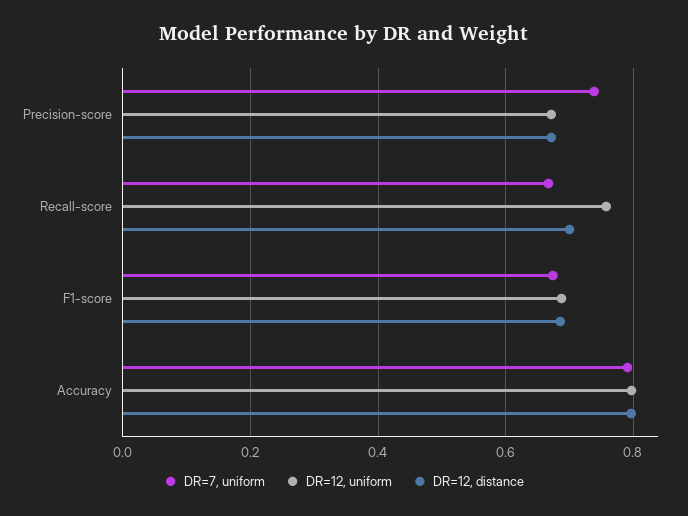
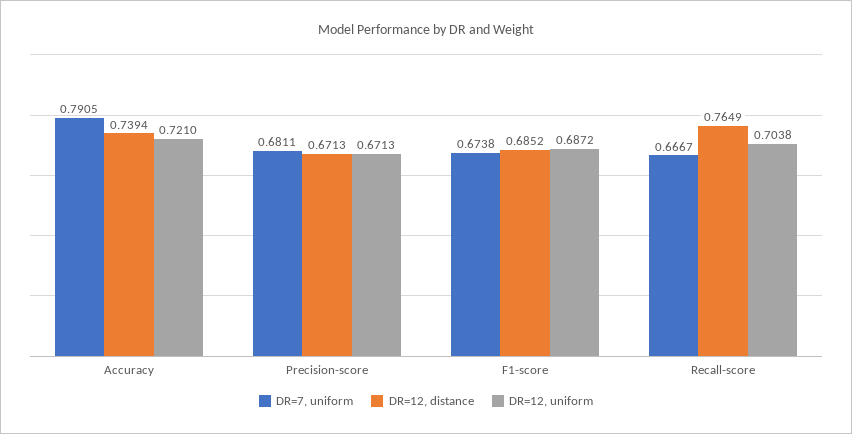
  {
    "DR=7, uniform": {
-     "Precision-score": 0.74,
+     "Precision-score": 0.6811,
      "Recall-score": 0.6667,
      "F1-score": 0.6738,
      "Accuracy": 0.7905
    },
    "DR=12, uniform": {
      "Precision-score": 0.6713,
-     "Recall-score": 0.76,
+     "Recall-score": 0.7038,
      "F1-score": 0.6872,
-     "Accuracy": 0.8
+     "Accuracy": 0.721
    },
    "DR=12, distance": {
      "Precision-score": 0.6713,
-     "Recall-score": 0.7,
+     "Recall-score": 0.7649,
      "F1-score": 0.6852,
-     "Accuracy": 0.8
+     "Accuracy": 0.7394
    }
  }

